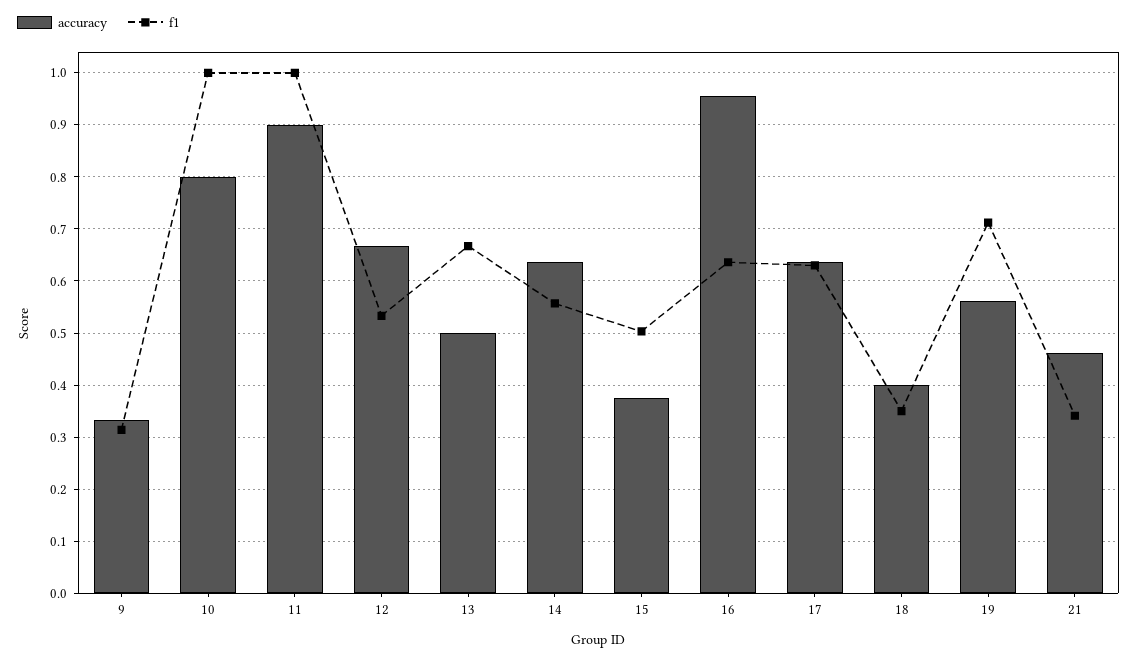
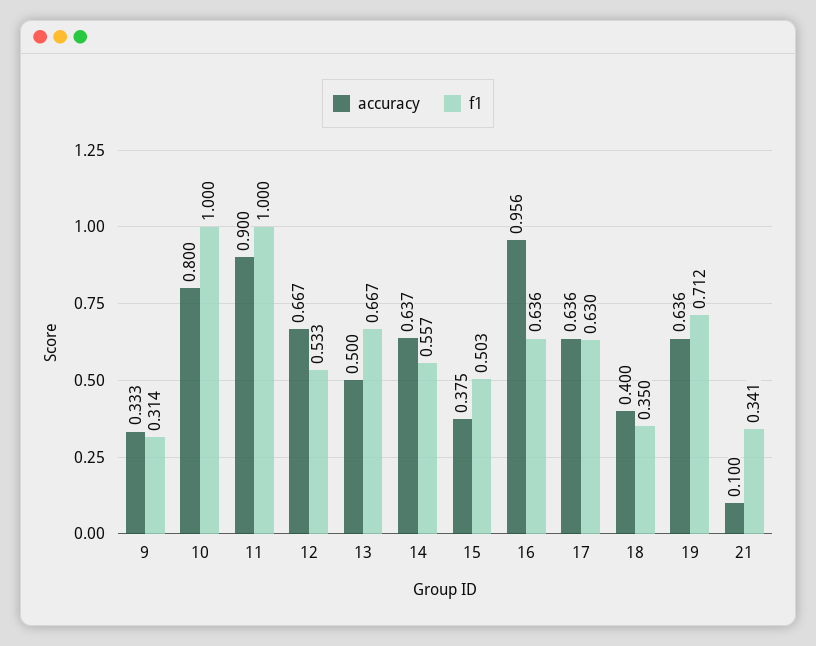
  {
    "accuracy": {
      "9": 0.333,
      "10": 0.8,
      "11": 0.9,
      "12": 0.667,
      "13": 0.5,
      "14": 0.637,
      "15": 0.375,
      "16": 0.956,
      "17": 0.636,
      "18": 0.4,
-     "19": 0.56,
+     "19": 0.636,
-     "21": 0.46
+     "21": 0.1
    },
    "f1": {
      "9": 0.314,
      "10": 1,
      "11": 1,
      "12": 0.533,
      "13": 0.667,
      "14": 0.557,
      "15": 0.503,
      "16": 0.636,
      "17": 0.63,
      "18": 0.35,
      "19": 0.712,
      "21": 0.341
    }
  }

